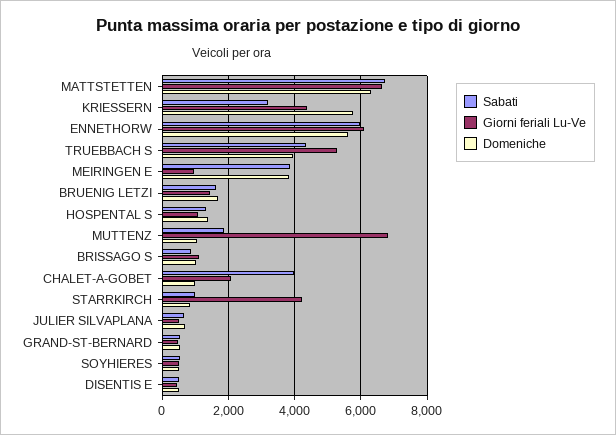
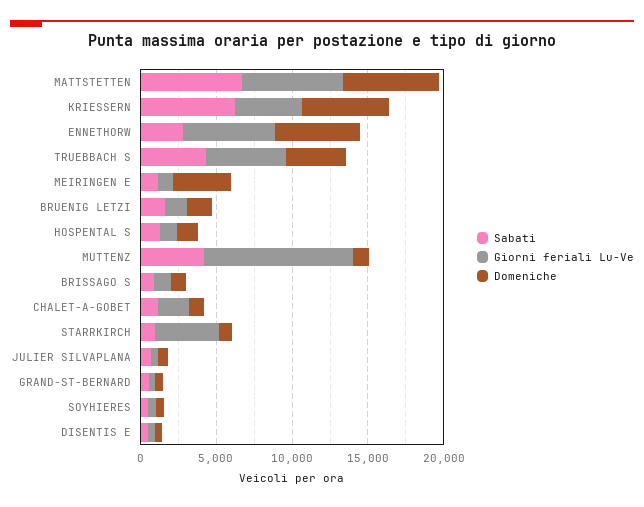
  {
    "Sabati": {
      "MATTSTETTEN": 6800,
-     "KRIESSERN": 3200,
+     "KRIESSERN": 6000,
-     "ENNETHORW": 6000,
+     "ENNETHORW": 3000,
      "TRUEBBACH S": 4400,
-     "MEIRINGEN E": 3800,
+     "MEIRINGEN E": 1000,
      "BRUENIG LETZI": 1600,
      "HOSPENTAL S": 1400,
-     "MUTTENZ": 1800,
+     "MUTTENZ": 4000,
      "BRISSAGO S": 800,
-     "CHALET-A-GOBET": 4000,
+     "CHALET-A-GOBET": 1000,
      "STARRKIRCH": 1000,
      "JULIER SILVAPLANA": 600,
      "GRAND-ST-BERNARD": 600,
      "SOYHIERES": 600,
      "DISENTIS E": 400
    },
    "Giorni feriali Lu-Ve": {
      "MATTSTETTEN": 6600,
      "KRIESSERN": 4400,
      "ENNETHORW": 6200,
      "TRUEBBACH S": 5200,
      "MEIRINGEN E": 1000,
      "BRUENIG LETZI": 1400,
      "HOSPENTAL S": 1000,
-     "MUTTENZ": 6800,
+     "MUTTENZ": 10000,
      "BRISSAGO S": 1200,
      "CHALET-A-GOBET": 2000,
      "STARRKIRCH": 4200,
      "JULIER SILVAPLANA": 400,
      "GRAND-ST-BERNARD": 400,
      "SOYHIERES": 600,
      "DISENTIS E": 400
    },
    "Domeniche": {
      "MATTSTETTEN": 6400,
      "KRIESSERN": 5800,
      "ENNETHORW": 5600,
      "TRUEBBACH S": 4000,
      "MEIRINGEN E": 3800,
      "BRUENIG LETZI": 1600,
      "HOSPENTAL S": 1400,
      "MUTTENZ": 1000,
      "BRISSAGO S": 1000,
      "CHALET-A-GOBET": 1000,
      "STARRKIRCH": 800,
      "JULIER SILVAPLANA": 600,
      "GRAND-ST-BERNARD": 600,
      "SOYHIERES": 600,
      "DISENTIS E": 400
    }
  }

